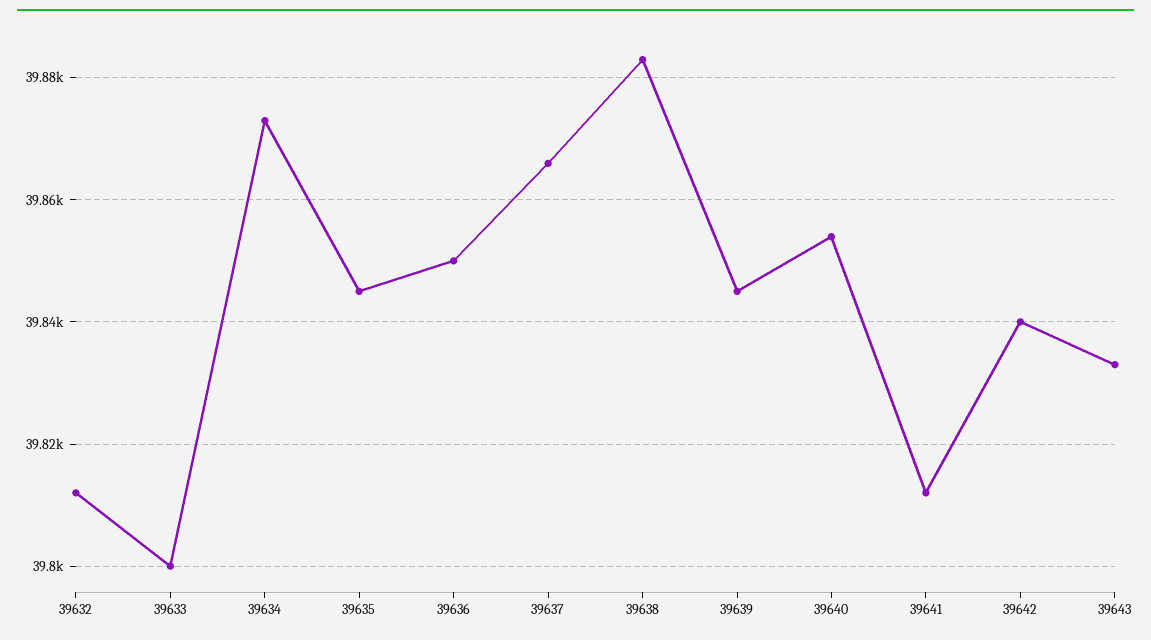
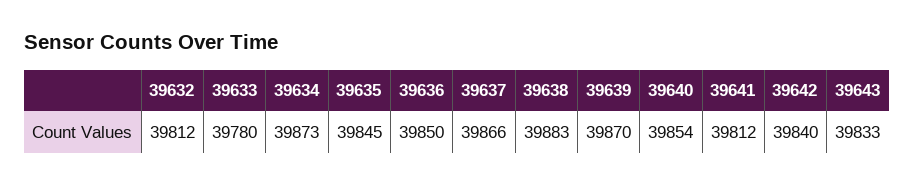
  {
    "39632": 39812,
-   "39633": 39800,
+   "39633": 39780,
    "39634": 39873,
    "39635": 39845,
    "39636": 39850,
    "39637": 39866,
    "39638": 39883,
-   "39639": 39845,
+   "39639": 39870,
    "39640": 39854,
    "39641": 39812,
    "39642": 39840,
    "39643": 39833
  }

